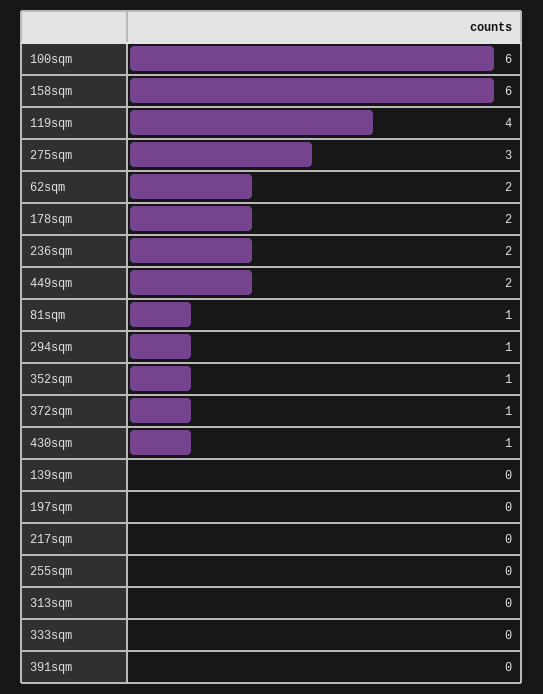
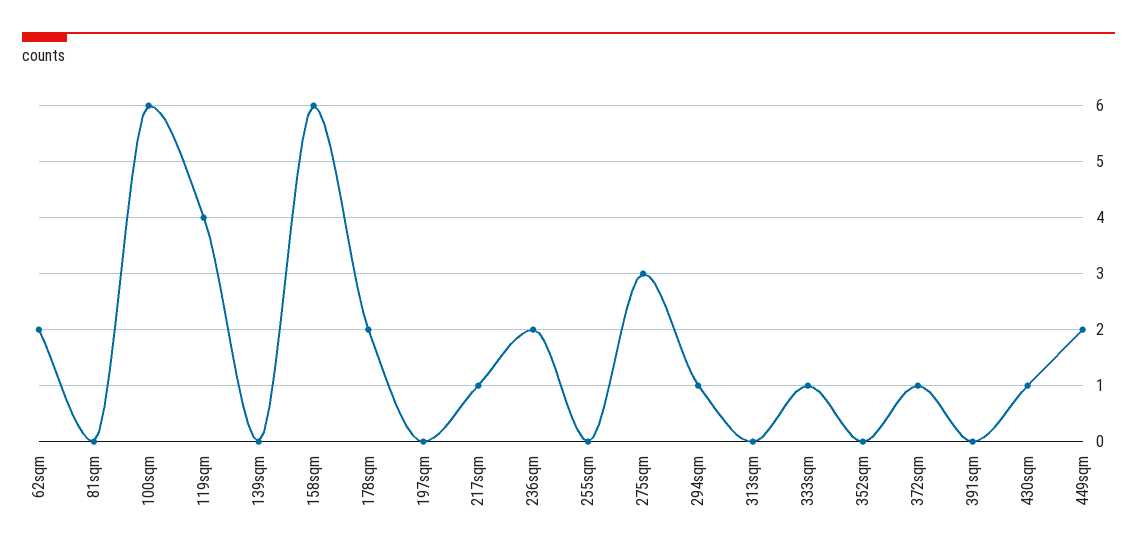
  {
    "100sqm": 6,
    "158sqm": 6,
    "119sqm": 4,
    "275sqm": 3,
    "62sqm": 2,
    "178sqm": 2,
    "236sqm": 2,
    "449sqm": 2,
-   "81sqm": 1,
+   "81sqm": 0,
    "294sqm": 1,
-   "352sqm": 1,
+   "352sqm": 0,
    "372sqm": 1,
    "430sqm": 1,
    "139sqm": 0,
    "197sqm": 0,
-   "217sqm": 0,
+   "217sqm": 1,
    "255sqm": 0,
    "313sqm": 0,
-   "333sqm": 0,
+   "333sqm": 1,
    "391sqm": 0
  }

